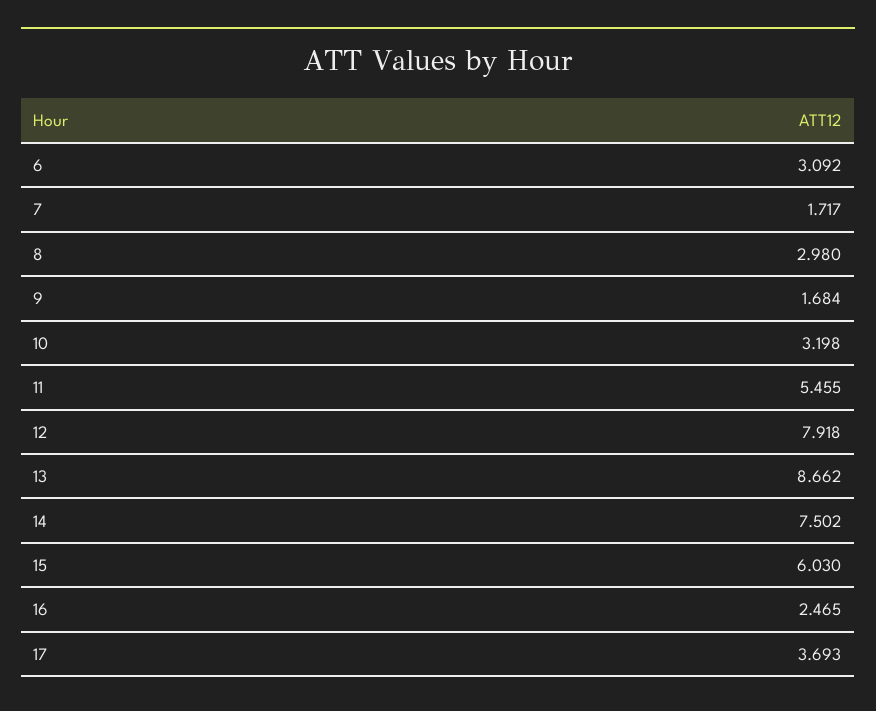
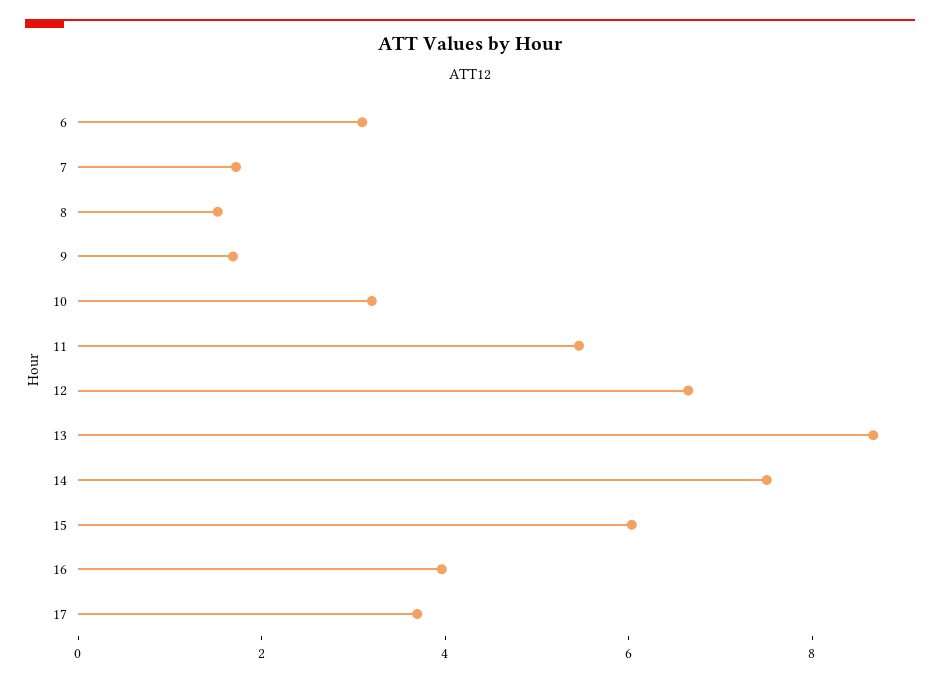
  {
    "6": 3.092,
    "7": 1.717,
-   "8": 2.98,
+   "8": 1.5,
    "9": 1.684,
    "10": 3.198,
    "11": 5.455,
-   "12": 7.918,
+   "12": 6.5,
    "13": 8.662,
    "14": 7.502,
    "15": 6.03,
-   "16": 2.465,
+   "16": 4,
    "17": 3.693
  }

